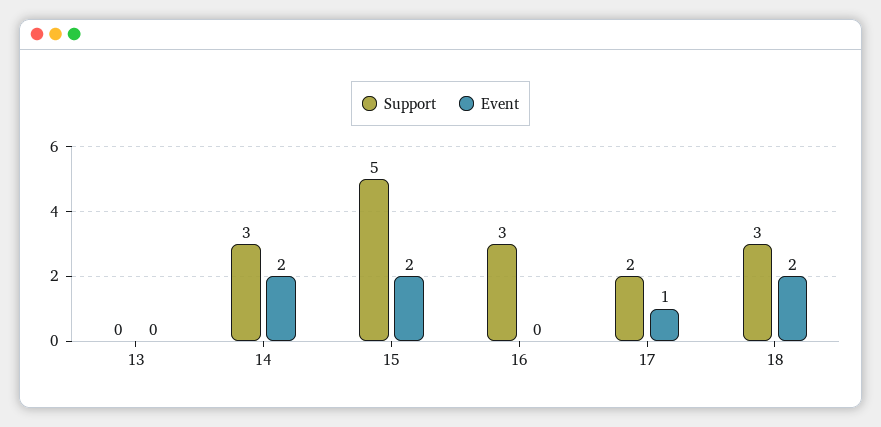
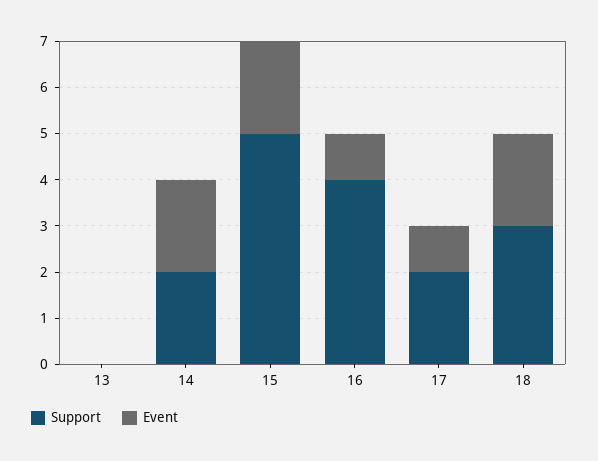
  {
    "Support": {
      "13": 0,
-     "14": 3,
+     "14": 2,
      "15": 5,
-     "16": 3,
+     "16": 4,
      "17": 2,
      "18": 3
    },
    "Event": {
      "13": 0,
      "14": 2,
      "15": 2,
-     "16": 0,
+     "16": 1,
      "17": 1,
      "18": 2
    }
  }

